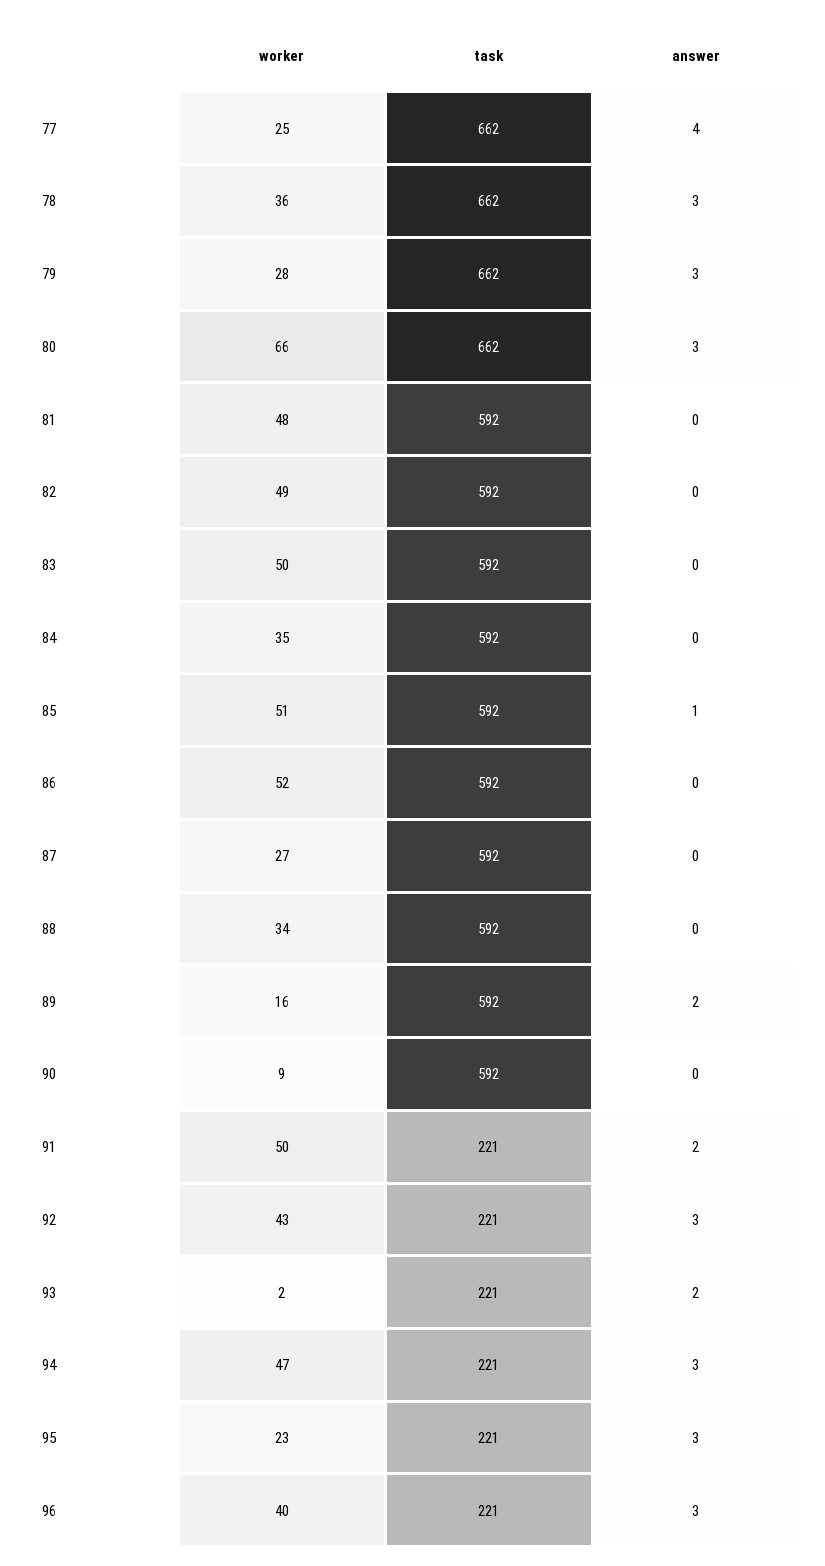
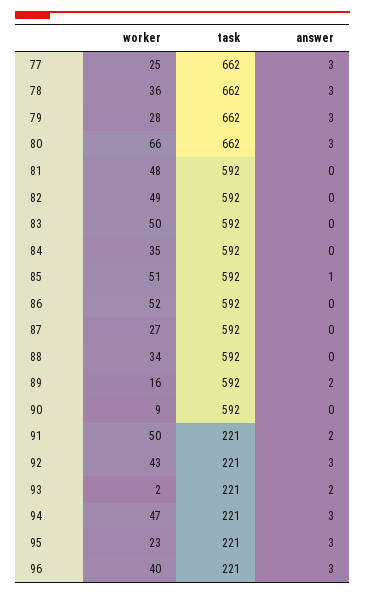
  {
    "worker": {
      "77": 25,
      "78": 36,
      "79": 28,
      "80": 66,
      "81": 48,
      "82": 49,
      "83": 50,
      "84": 35,
      "85": 51,
      "86": 52,
      "87": 27,
      "88": 34,
      "89": 16,
      "90": 9,
      "91": 50,
      "92": 43,
      "93": 2,
      "94": 47,
      "95": 23,
      "96": 40
    },
    "task": {
      "77": 662,
      "78": 662,
      "79": 662,
      "80": 662,
      "81": 592,
      "82": 592,
      "83": 592,
      "84": 592,
      "85": 592,
      "86": 592,
      "87": 592,
      "88": 592,
      "89": 592,
      "90": 592,
      "91": 221,
      "92": 221,
      "93": 221,
      "94": 221,
      "95": 221,
      "96": 221
    },
    "answer": {
-     "77": 4,
+     "77": 3,
      "78": 3,
      "79": 3,
      "80": 3,
      "81": 0,
      "82": 0,
      "83": 0,
      "84": 0,
      "85": 1,
      "86": 0,
      "87": 0,
      "88": 0,
      "89": 2,
      "90": 0,
      "91": 2,
      "92": 3,
      "93": 2,
      "94": 3,
      "95": 3,
      "96": 3
    }
  }

